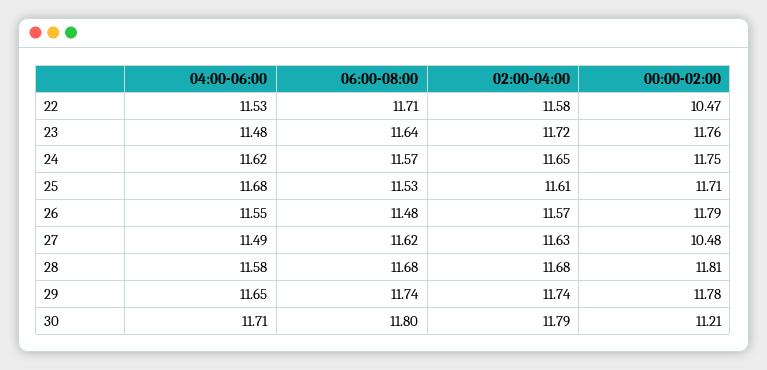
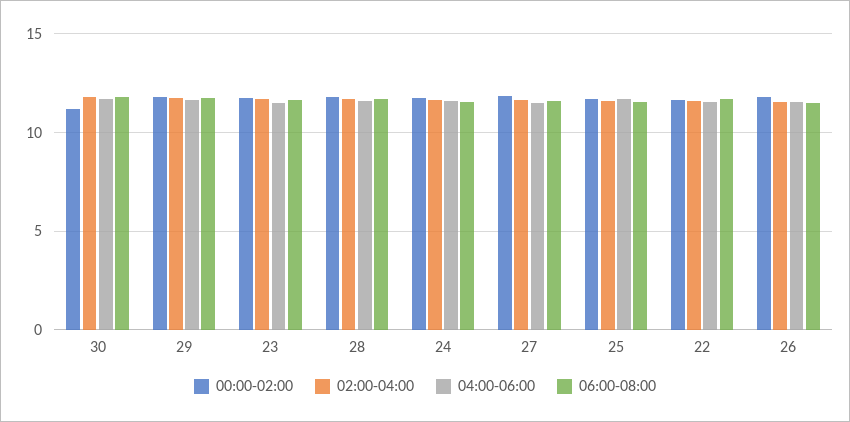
  {
    "04:00-06:00": {
      "22": 11.53,
      "23": 11.48,
      "24": 11.62,
      "25": 11.68,
      "26": 11.55,
      "27": 11.49,
      "28": 11.58,
      "29": 11.65,
      "30": 11.71
    },
    "06:00-08:00": {
      "22": 11.71,
      "23": 11.64,
      "24": 11.57,
      "25": 11.53,
      "26": 11.48,
      "27": 11.62,
      "28": 11.68,
      "29": 11.74,
      "30": 11.8
    },
    "02:00-04:00": {
      "22": 11.58,
      "23": 11.72,
      "24": 11.65,
      "25": 11.61,
      "26": 11.57,
      "27": 11.63,
      "28": 11.68,
      "29": 11.74,
      "30": 11.79
    },
    "00:00-02:00": {
-     "22": 10.47,
+     "22": 11.5,
      "23": 11.76,
      "24": 11.75,
      "25": 11.71,
      "26": 11.79,
-     "27": 10.48,
+     "27": 12,
      "28": 11.81,
      "29": 11.78,
      "30": 11.21
    }
  }

